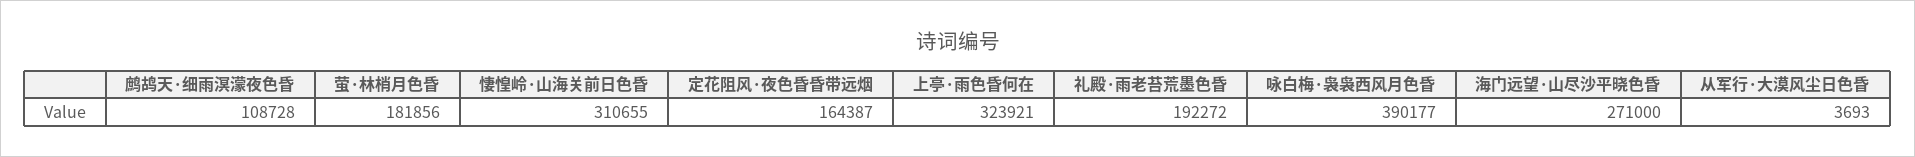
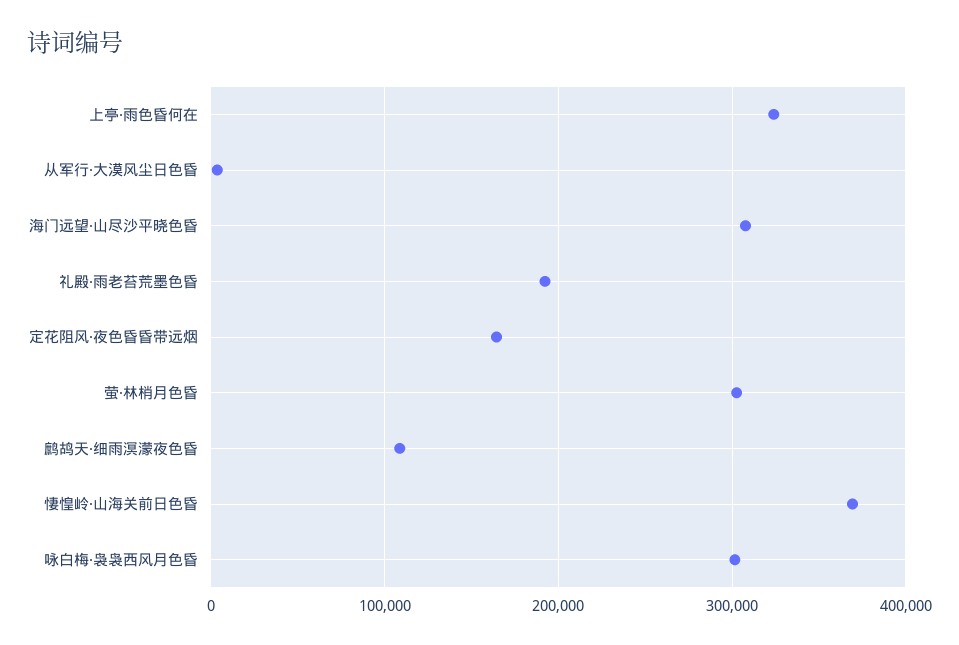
  {
    "鹧鸪天·细雨溟濛夜色昏": 108728,
-   "萤·林梢月色昏": 181856,
+   "萤·林梢月色昏": 300000,
-   "悽惶岭·山海关前日色昏": 310655,
+   "悽惶岭·山海关前日色昏": 370000,
    "定花阻风·夜色昏昏带远烟": 164387,
    "上亭·雨色昏何在": 323921,
    "礼殿·雨老苔荒墨色昏": 192272,
-   "咏白梅·袅袅西风月色昏": 390177,
+   "咏白梅·袅袅西风月色昏": 300000,
-   "海门远望·山尽沙平晓色昏": 271000,
+   "海门远望·山尽沙平晓色昏": 310000,
    "从军行·大漠风尘日色昏": 3693
  }

